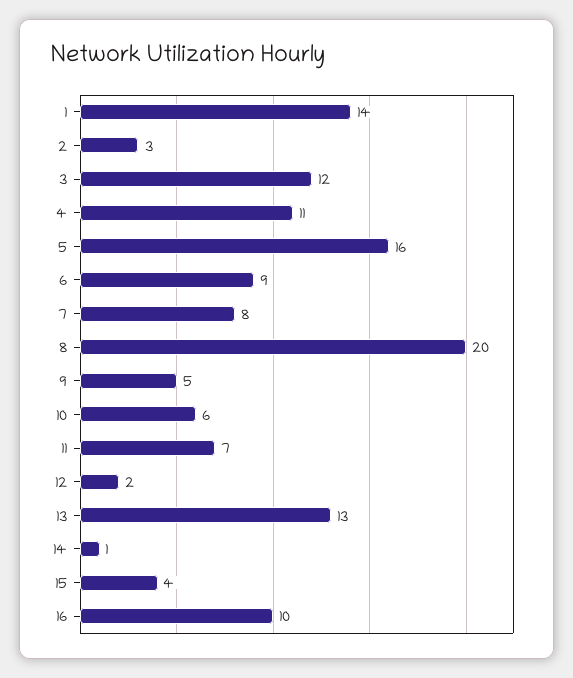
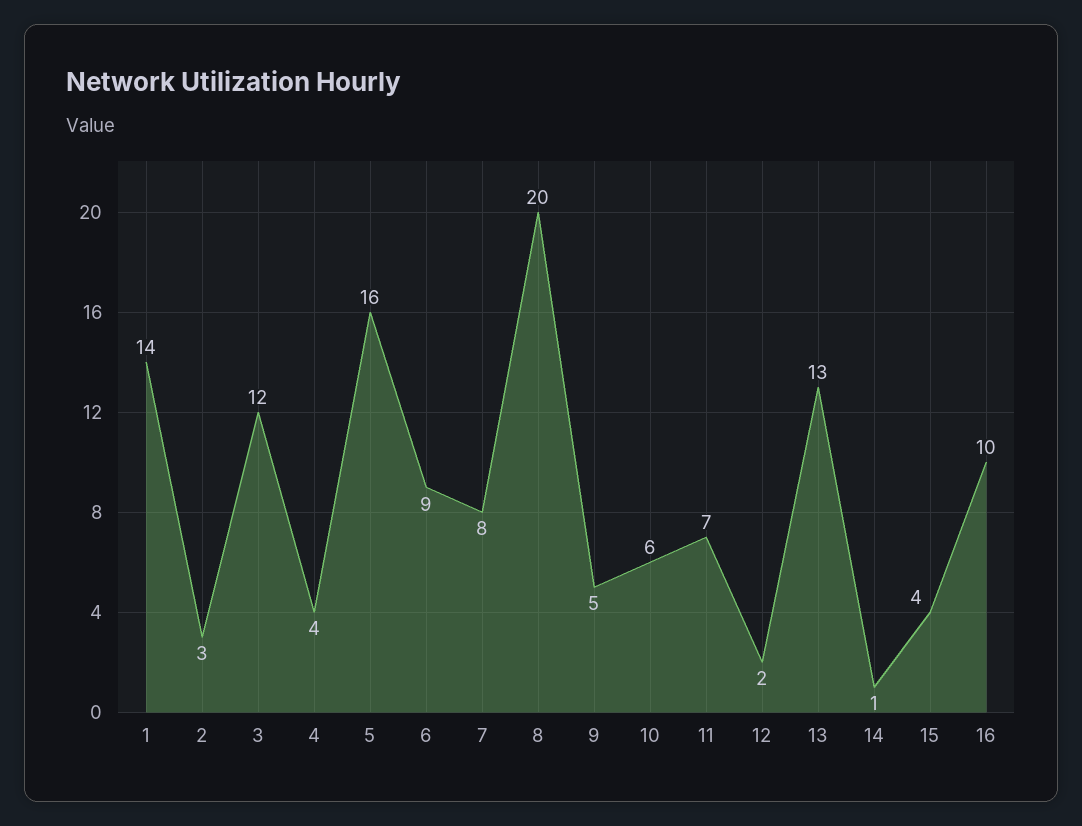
  {
    "1": 14,
    "2": 3,
    "3": 12,
-   "4": 11,
+   "4": 4,
    "5": 16,
    "6": 9,
    "7": 8,
    "8": 20,
    "9": 5,
    "10": 6,
    "11": 7,
    "12": 2,
    "13": 13,
    "14": 1,
    "15": 4,
    "16": 10
  }

